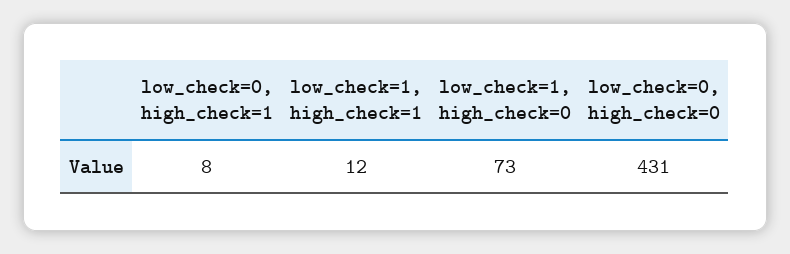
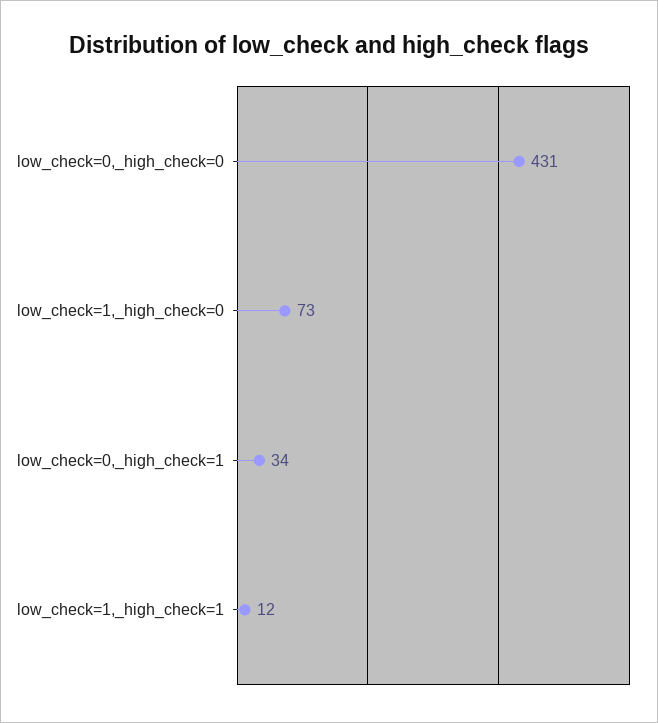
  {
-   "low_check=0, high_check=1": 8,
+   "low_check=0, high_check=1": 34,
    "low_check=1, high_check=1": 12,
    "low_check=1, high_check=0": 73,
    "low_check=0, high_check=0": 431
  }

